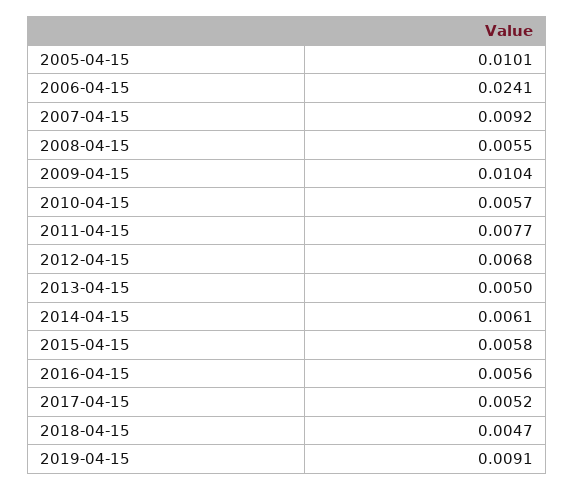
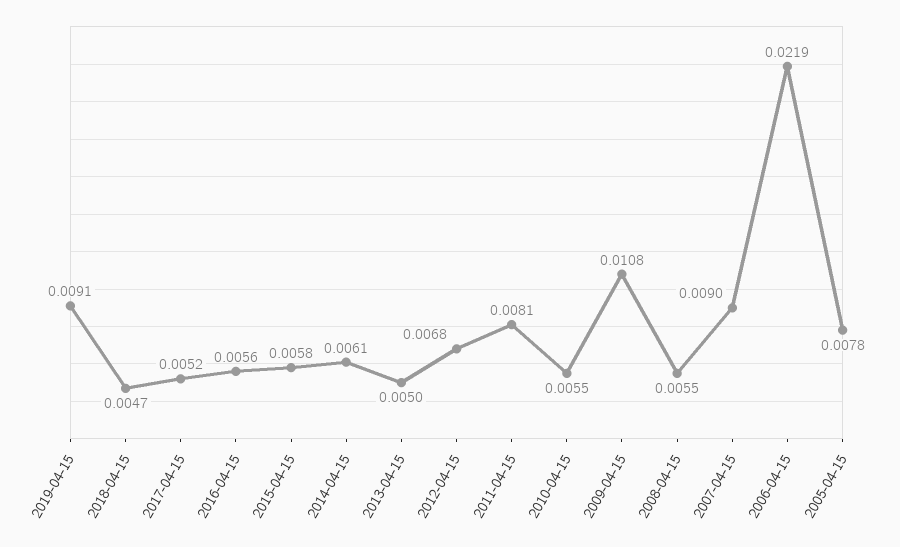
  {
-   "2005-04-15": 0.0101,
+   "2005-04-15": 0.0078,
-   "2006-04-15": 0.0241,
+   "2006-04-15": 0.0219,
-   "2007-04-15": 0.0092,
+   "2007-04-15": 0.009,
    "2008-04-15": 0.0055,
-   "2009-04-15": 0.0104,
+   "2009-04-15": 0.0108,
-   "2010-04-15": 0.0057,
+   "2010-04-15": 0.0055,
-   "2011-04-15": 0.0077,
+   "2011-04-15": 0.0081,
    "2012-04-15": 0.0068,
    "2013-04-15": 0.005,
    "2014-04-15": 0.0061,
    "2015-04-15": 0.0058,
    "2016-04-15": 0.0056,
    "2017-04-15": 0.0052,
    "2018-04-15": 0.0047,
    "2019-04-15": 0.0091
  }

